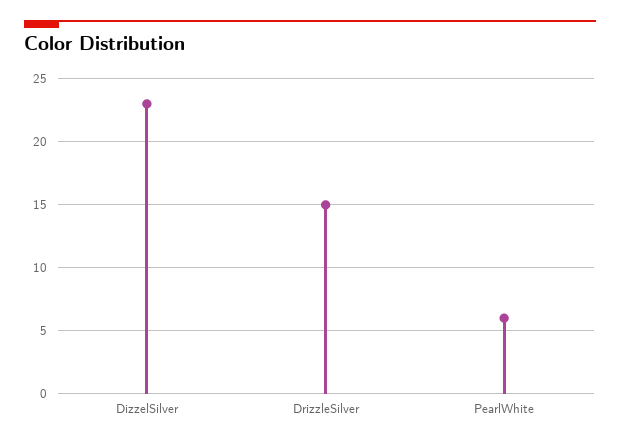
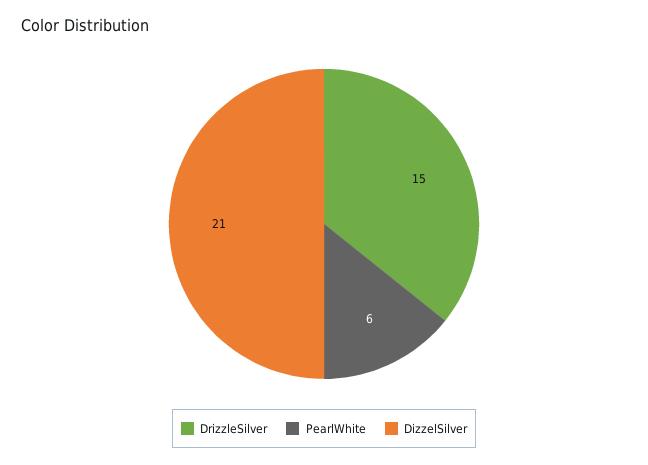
  {
-   "DizzelSilver": 23,
+   "DizzelSilver": 21,
    "DrizzleSilver": 15,
    "PearlWhite": 6
  }

